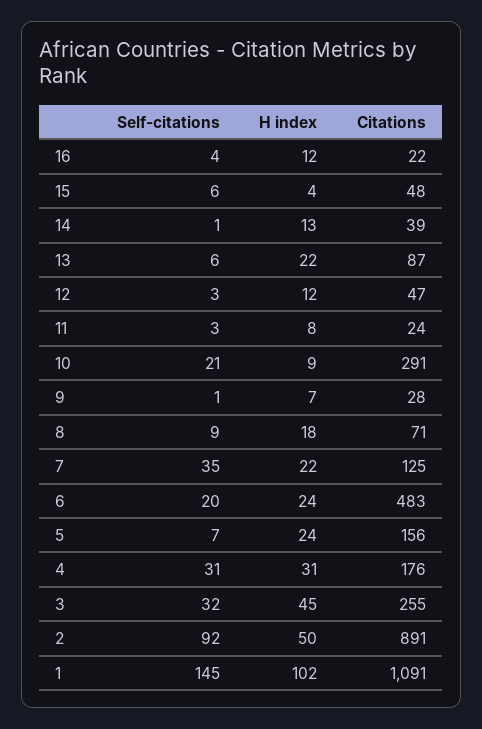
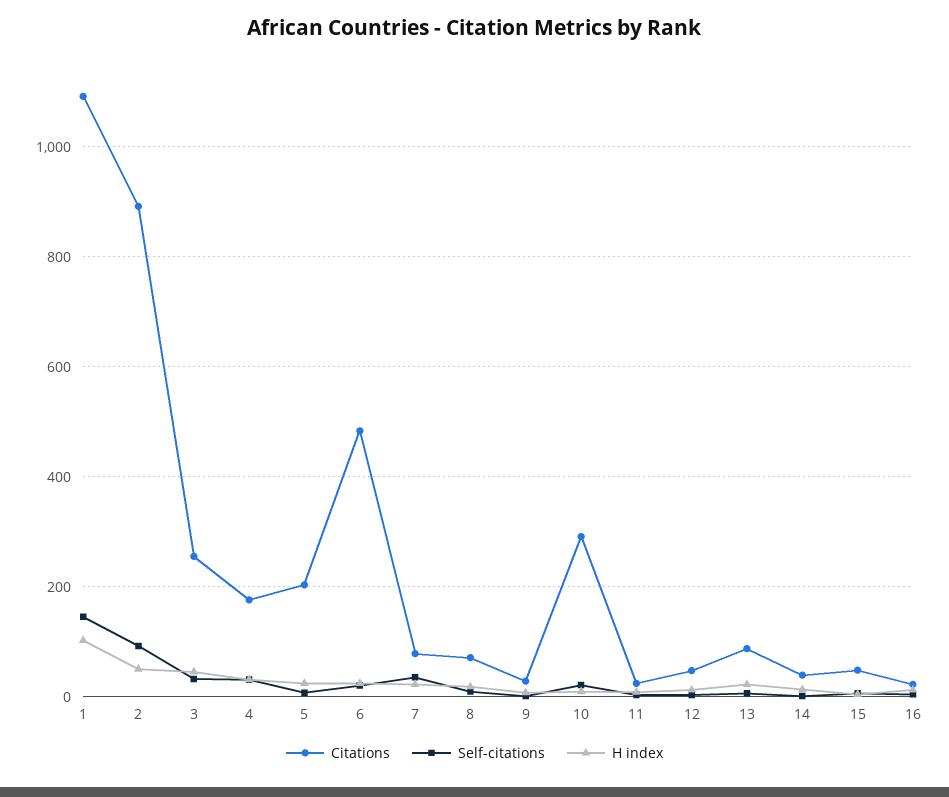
  {
    "Self-citations": {
      "16": 4,
      "15": 6,
      "14": 1,
      "13": 6,
      "12": 3,
      "11": 3,
      "10": 21,
      "9": 1,
      "8": 9,
      "7": 35,
      "6": 20,
      "5": 7,
      "4": 31,
      "3": 32,
      "2": 92,
      "1": 145
    },
    "H index": {
      "16": 12,
      "15": 4,
      "14": 13,
      "13": 22,
      "12": 12,
      "11": 8,
      "10": 9,
      "9": 7,
      "8": 18,
      "7": 22,
      "6": 24,
      "5": 24,
      "4": 31,
      "3": 45,
      "2": 50,
      "1": 102
    },
    "Citations": {
      "16": 22,
      "15": 48,
      "14": 39,
      "13": 87,
      "12": 47,
      "11": 24,
      "10": 291,
      "9": 28,
      "8": 71,
-     "7": 125,
+     "7": 80,
      "6": 483,
-     "5": 156,
+     "5": 200,
      "4": 176,
      "3": 255,
      "2": 891,
      "1": 1091
    }
  }

